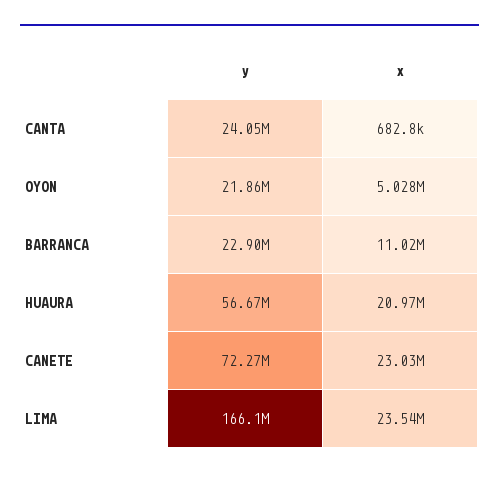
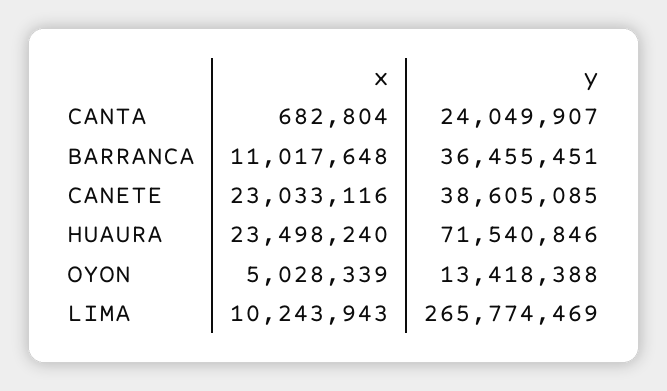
  {
    "y": {
      "CANTA": 24049907,
-     "OYON": 21860000,
+     "OYON": 13418388,
-     "BARRANCA": 22900000,
+     "BARRANCA": 36455451,
-     "HUAURA": 56670000,
+     "HUAURA": 71540846,
-     "CANETE": 72270000,
+     "CANETE": 38605085,
-     "LIMA": 166100000
+     "LIMA": 265774469
    },
    "x": {
      "CANTA": 682804,
      "OYON": 5028339,
      "BARRANCA": 11017648,
-     "HUAURA": 20970000,
+     "HUAURA": 23498240,
      "CANETE": 23033116,
-     "LIMA": 23540000
+     "LIMA": 10243943
    }
  }

